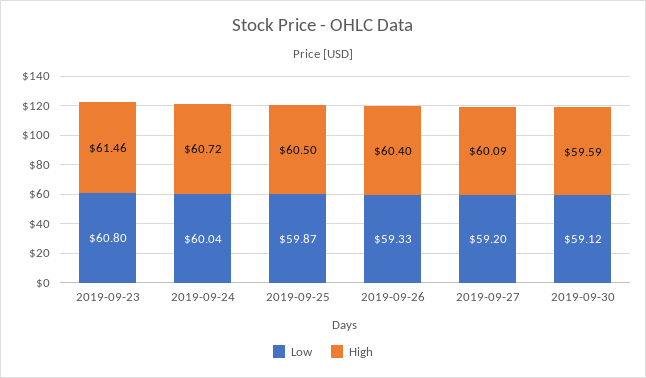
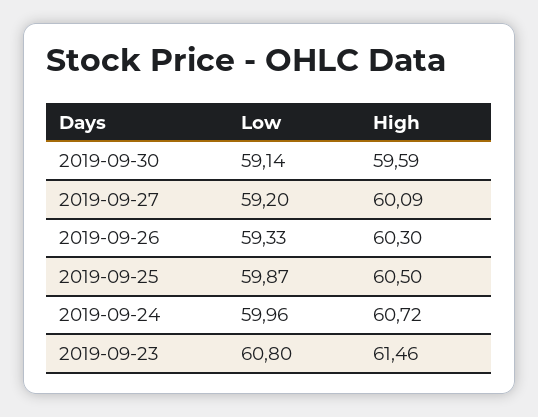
  {
    "Low": {
      "2019-09-23": 60.8,
-     "2019-09-24": 60.04,
+     "2019-09-24": 59.96,
      "2019-09-25": 59.87,
      "2019-09-26": 59.33,
      "2019-09-27": 59.2,
-     "2019-09-30": 59.12
+     "2019-09-30": 59.14
    },
    "High": {
      "2019-09-23": 61.46,
      "2019-09-24": 60.72,
      "2019-09-25": 60.5,
-     "2019-09-26": 60.4,
+     "2019-09-26": 60.3,
      "2019-09-27": 60.09,
      "2019-09-30": 59.59
    }
  }

